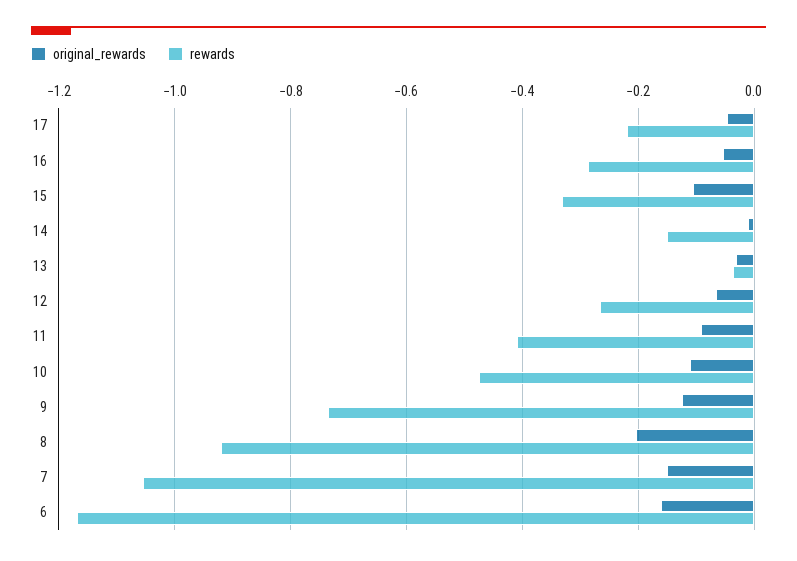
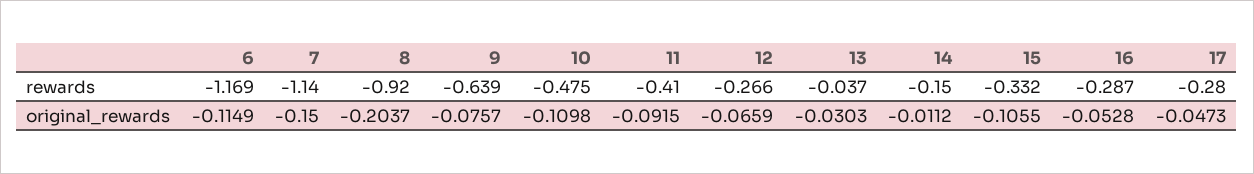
  {
    "original_rewards": {
      "17": -0.0473,
      "16": -0.0528,
      "15": -0.1055,
      "14": -0.0112,
      "13": -0.0303,
      "12": -0.0659,
      "11": -0.0915,
      "10": -0.1098,
-     "9": -0.12,
+     "9": -0.0757,
      "8": -0.2037,
      "7": -0.15,
-     "6": -0.16
+     "6": -0.1149
    },
    "rewards": {
-     "17": -0.22,
+     "17": -0.28,
      "16": -0.287,
      "15": -0.332,
      "14": -0.15,
      "13": -0.037,
      "12": -0.266,
      "11": -0.41,
      "10": -0.475,
-     "9": -0.74,
+     "9": -0.639,
      "8": -0.92,
-     "7": -1.06,
+     "7": -1.14,
      "6": -1.169
    }
  }

